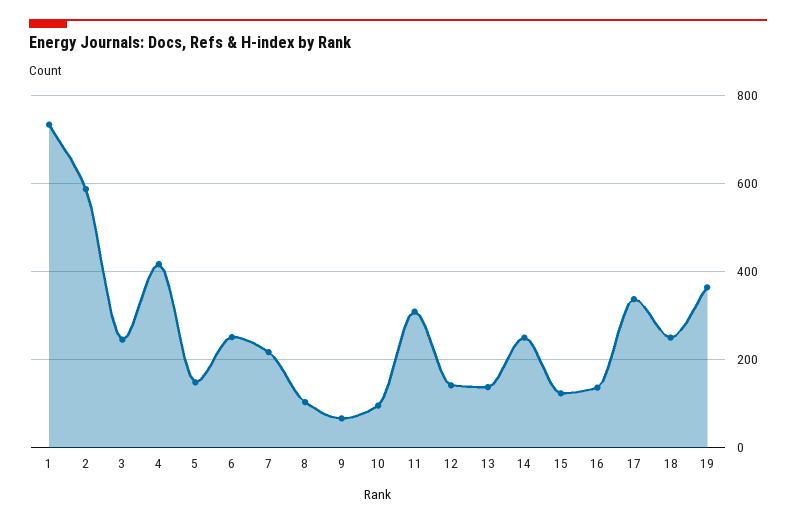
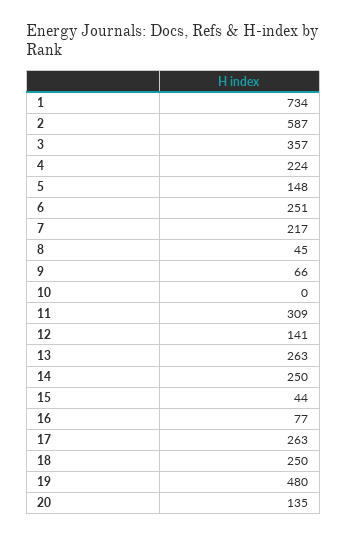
  {
    "1": 734,
    "2": 587,
-   "3": 240,
+   "3": 357,
-   "4": 420,
+   "4": 224,
    "5": 148,
    "6": 251,
    "7": 217,
-   "8": 100,
+   "8": 45,
    "9": 66,
-   "10": 100,
+   "10": 0,
    "11": 309,
    "12": 141,
-   "13": 140,
+   "13": 263,
    "14": 250,
-   "15": 120,
+   "15": 44,
-   "16": 140,
+   "16": 77,
-   "17": 340,
+   "17": 263,
    "18": 250,
-   "19": 360
+   "19": 480,
+   "20": 135
  }

